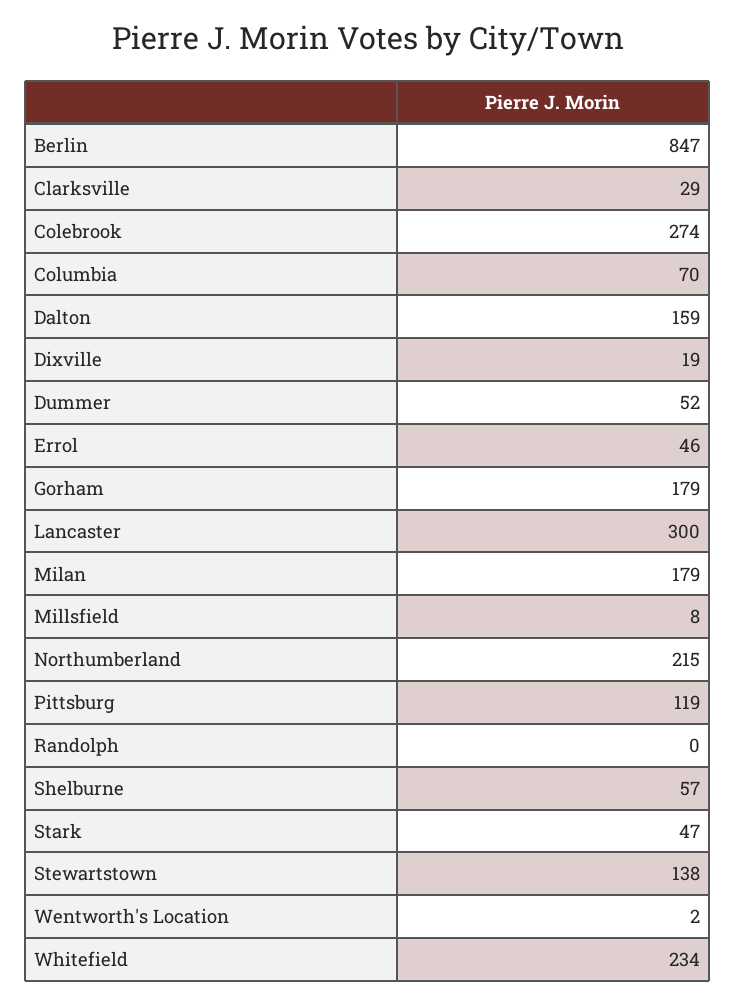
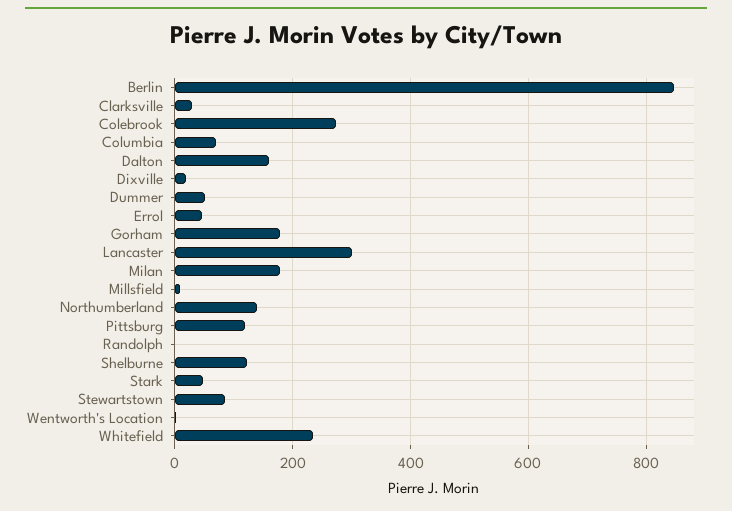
  {
    "Berlin": 847,
    "Clarksville": 29,
    "Colebrook": 274,
    "Columbia": 70,
    "Dalton": 159,
    "Dixville": 19,
    "Dummer": 52,
    "Errol": 46,
    "Gorham": 179,
    "Lancaster": 300,
    "Milan": 179,
    "Millsfield": 8,
-   "Northumberland": 215,
+   "Northumberland": 140,
    "Pittsburg": 119,
    "Randolph": 0,
-   "Shelburne": 57,
+   "Shelburne": 120,
    "Stark": 47,
-   "Stewartstown": 138,
+   "Stewartstown": 80,
    "Wentworth's Location": 2,
    "Whitefield": 234
  }

